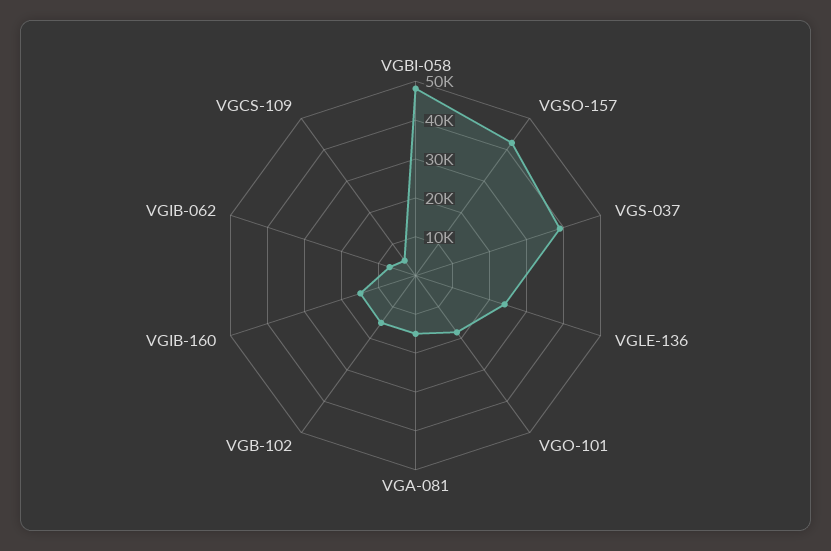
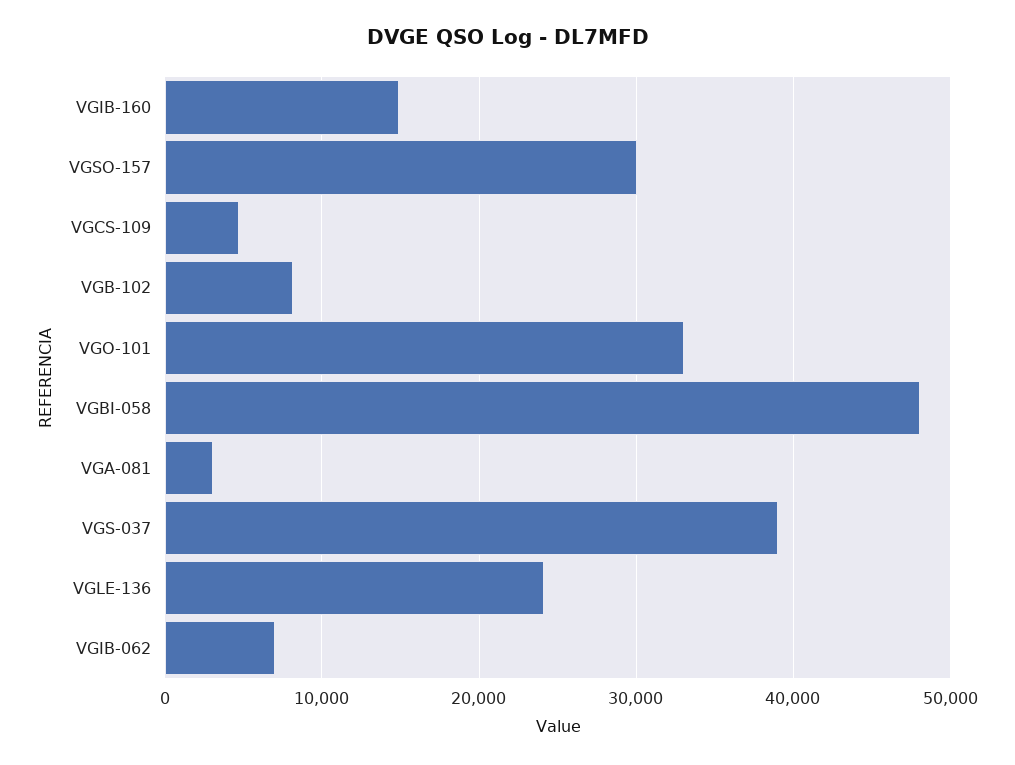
  {
    "VGBI-058": 48000,
-   "VGSO-157": 42500,
+   "VGSO-157": 30000,
    "VGS-037": 39000,
    "VGLE-136": 24000,
-   "VGO-101": 17500,
+   "VGO-101": 33000,
-   "VGA-081": 15000,
+   "VGA-081": 3000,
-   "VGB-102": 15000,
+   "VGB-102": 8000,
    "VGIB-160": 15000,
    "VGIB-062": 7000,
    "VGCS-109": 5000
  }

